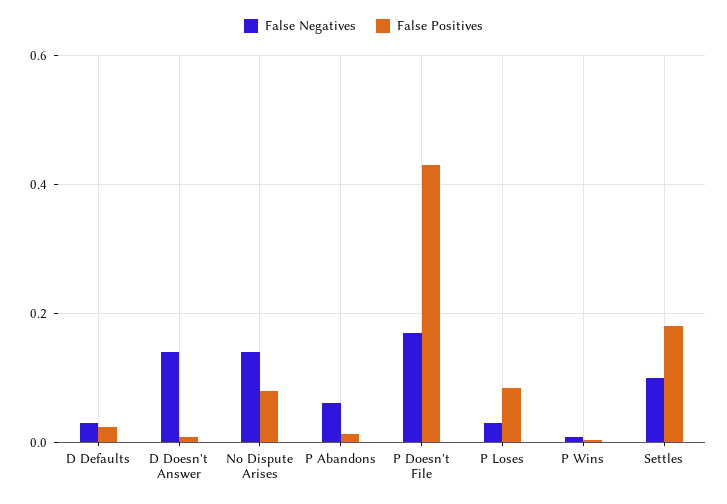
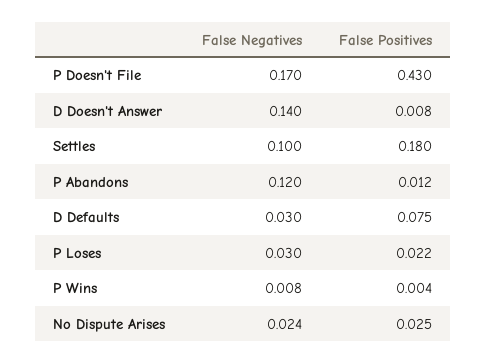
  {
    "False Negatives": {
      "D Defaults": 0.03,
      "D Doesn't Answer": 0.14,
-     "No Dispute Arises": 0.14,
+     "No Dispute Arises": 0.024,
-     "P Abandons": 0.06,
+     "P Abandons": 0.12,
      "P Doesn't File": 0.17,
      "P Loses": 0.03,
      "P Wins": 0.008,
      "Settles": 0.1
    },
    "False Positives": {
-     "D Defaults": 0.02,
+     "D Defaults": 0.075,
      "D Doesn't Answer": 0.008,
-     "No Dispute Arises": 0.08,
+     "No Dispute Arises": 0.025,
      "P Abandons": 0.012,
      "P Doesn't File": 0.43,
-     "P Loses": 0.08,
+     "P Loses": 0.022,
      "P Wins": 0.004,
      "Settles": 0.18
    }
  }

